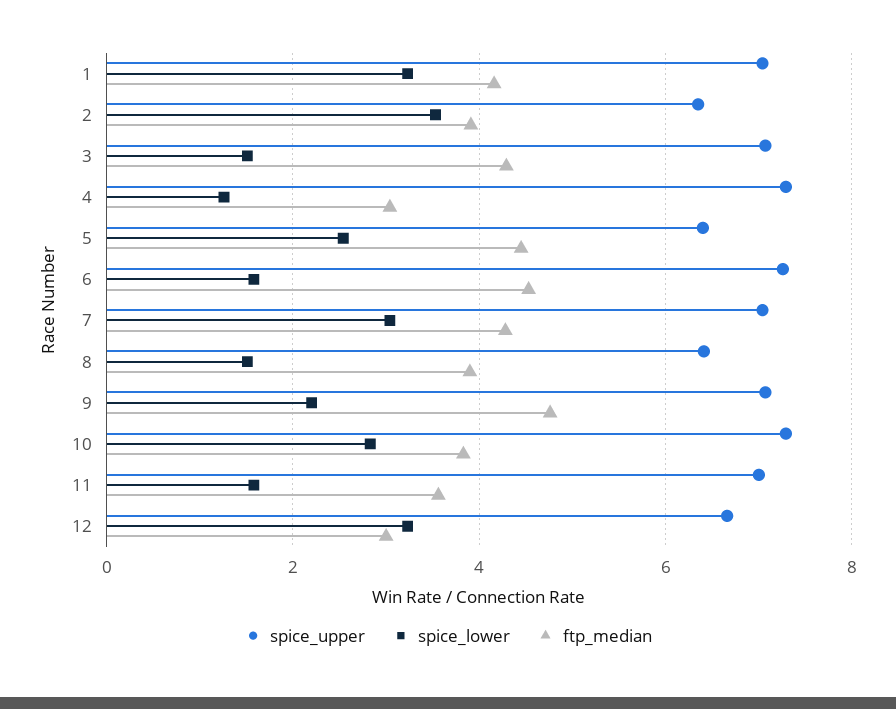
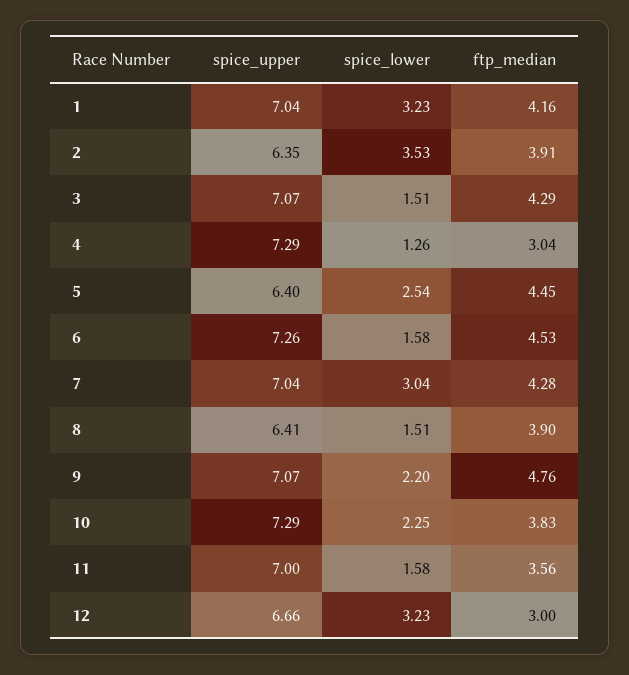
  {
    "spice_upper": {
      "1": 7.04,
      "2": 6.35,
      "3": 7.07,
      "4": 7.29,
      "5": 6.4,
      "6": 7.26,
      "7": 7.04,
      "8": 6.41,
      "9": 7.07,
      "10": 7.29,
      "11": 7,
      "12": 6.66
    },
    "spice_lower": {
      "1": 3.23,
      "2": 3.53,
      "3": 1.51,
      "4": 1.26,
      "5": 2.54,
      "6": 1.58,
      "7": 3.04,
      "8": 1.51,
      "9": 2.2,
-     "10": 2.8,
+     "10": 2.25,
      "11": 1.58,
      "12": 3.23
    },
    "ftp_median": {
      "1": 4.16,
      "2": 3.91,
      "3": 4.29,
      "4": 3.04,
      "5": 4.45,
      "6": 4.53,
      "7": 4.28,
      "8": 3.9,
      "9": 4.76,
      "10": 3.83,
      "11": 3.56,
      "12": 3
    }
  }

